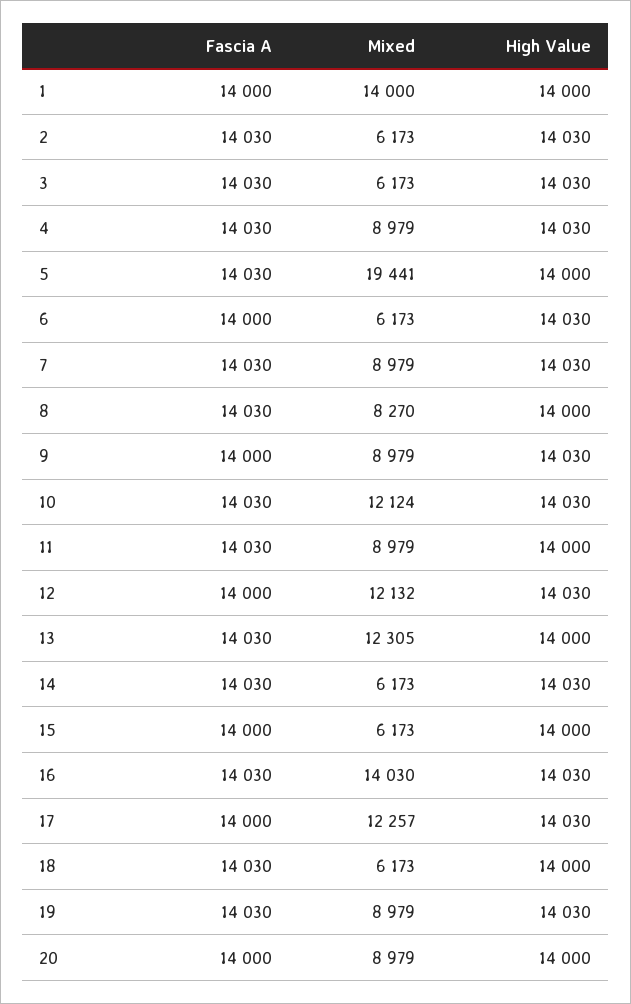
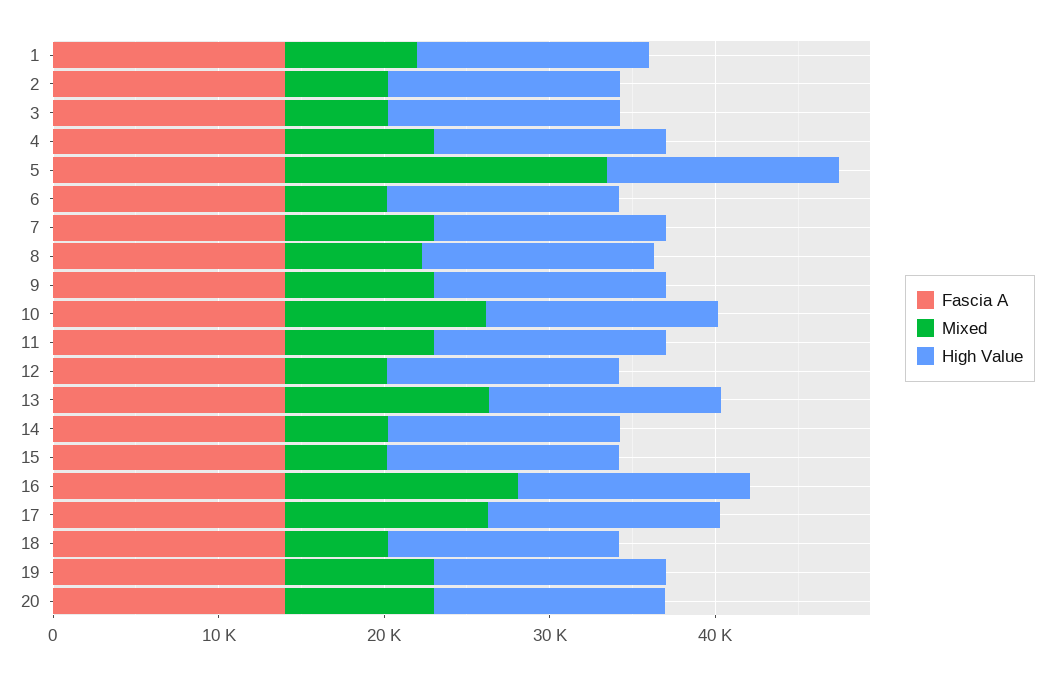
  {
    "Fascia A": {
      "1": 14000,
      "2": 14030,
      "3": 14030,
      "4": 14030,
      "5": 14030,
      "6": 14000,
      "7": 14030,
      "8": 14030,
      "9": 14000,
      "10": 14030,
      "11": 14030,
      "12": 14000,
      "13": 14030,
      "14": 14030,
      "15": 14000,
      "16": 14030,
      "17": 14000,
      "18": 14030,
      "19": 14030,
      "20": 14000
    },
    "Mixed": {
-     "1": 14000,
+     "1": 8000,
      "2": 6173,
      "3": 6173,
      "4": 8979,
      "5": 19441,
      "6": 6173,
      "7": 8979,
      "8": 8270,
      "9": 8979,
      "10": 12124,
      "11": 8979,
-     "12": 12132,
+     "12": 6000,
      "13": 12305,
      "14": 6173,
      "15": 6173,
      "16": 14030,
      "17": 12257,
      "18": 6173,
      "19": 8979,
      "20": 8979
    },
    "High Value": {
      "1": 14000,
      "2": 14030,
      "3": 14030,
      "4": 14030,
      "5": 14000,
      "6": 14030,
      "7": 14030,
      "8": 14000,
      "9": 14030,
      "10": 14030,
      "11": 14000,
      "12": 14030,
      "13": 14000,
      "14": 14030,
      "15": 14000,
      "16": 14030,
      "17": 14030,
      "18": 14000,
      "19": 14030,
      "20": 14000
    }
  }

